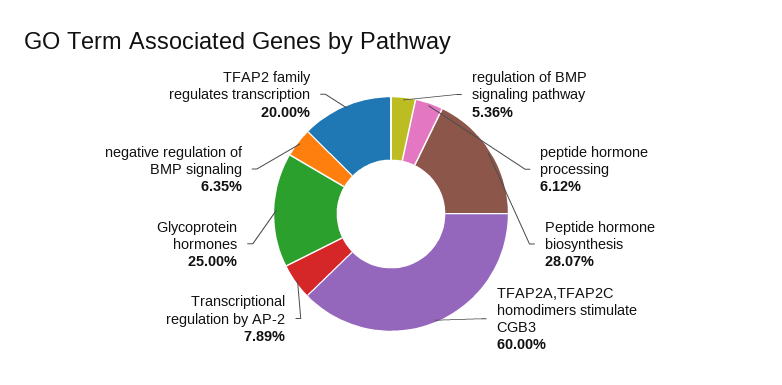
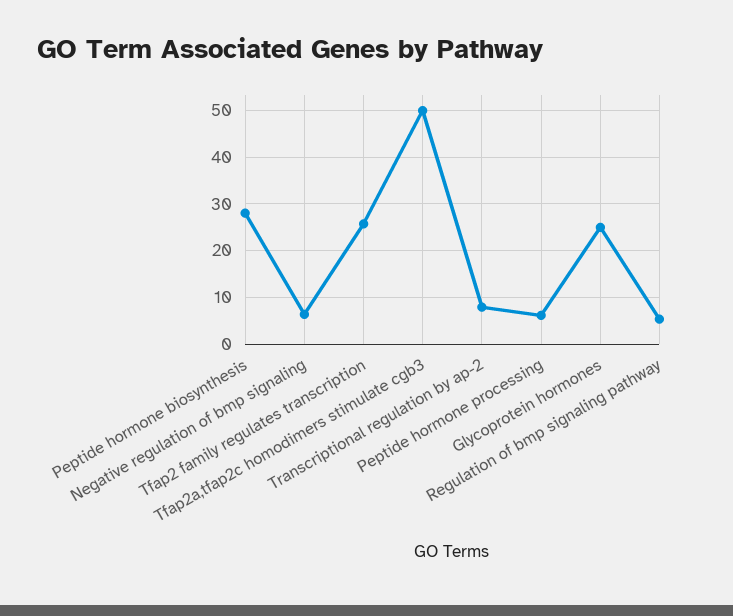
  {
    "regulation of BMP signaling pathway": 5.36,
    "peptide hormone processing": 6.12,
    "Peptide hormone biosynthesis": 28.07,
-   "TFAP2A,TFAP2C homodimers stimulate CGB3": 60,
+   "TFAP2A,TFAP2C homodimers stimulate CGB3": 50,
    "Transcriptional regulation by AP-2": 7.89,
    "Glycoprotein hormones": 25,
    "negative regulation of BMP signaling": 6.35,
-   "TFAP2 family regulates transcription": 20
+   "TFAP2 family regulates transcription": 26
  }

